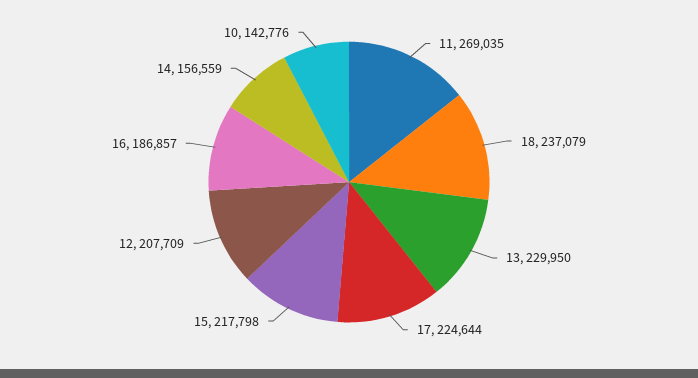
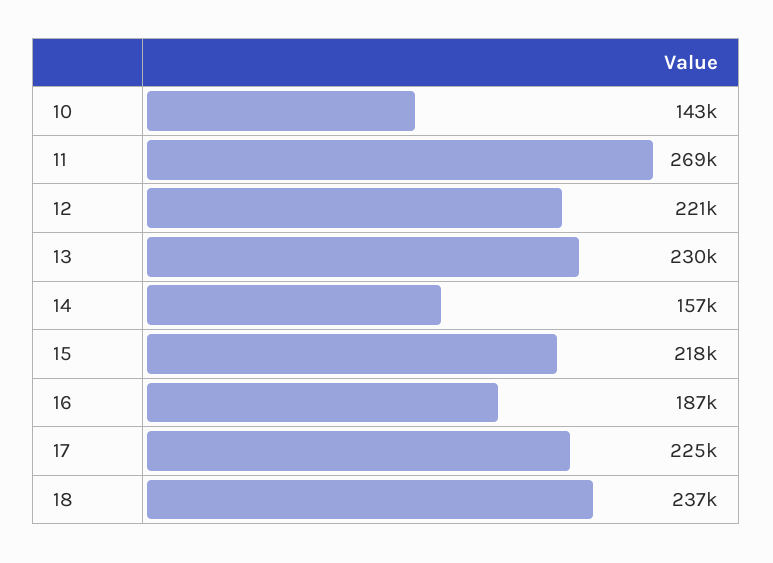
  {
    "11": 269035,
    "18": 237079,
    "13": 229950,
    "17": 224644,
    "15": 217798,
-   "12": 207709,
+   "12": 221000,
    "16": 186857,
    "14": 156559,
    "10": 142776
  }

